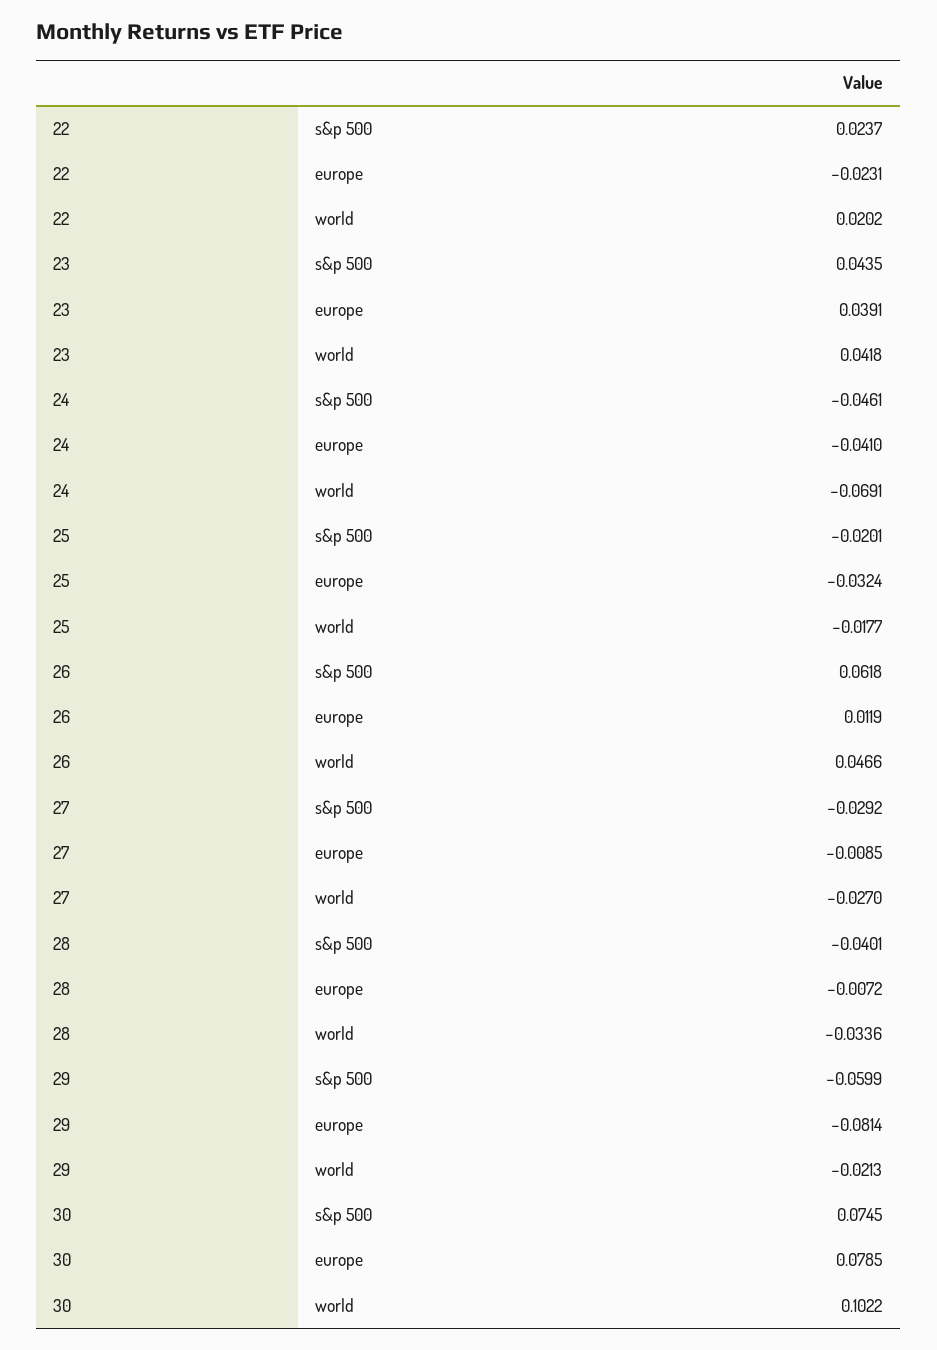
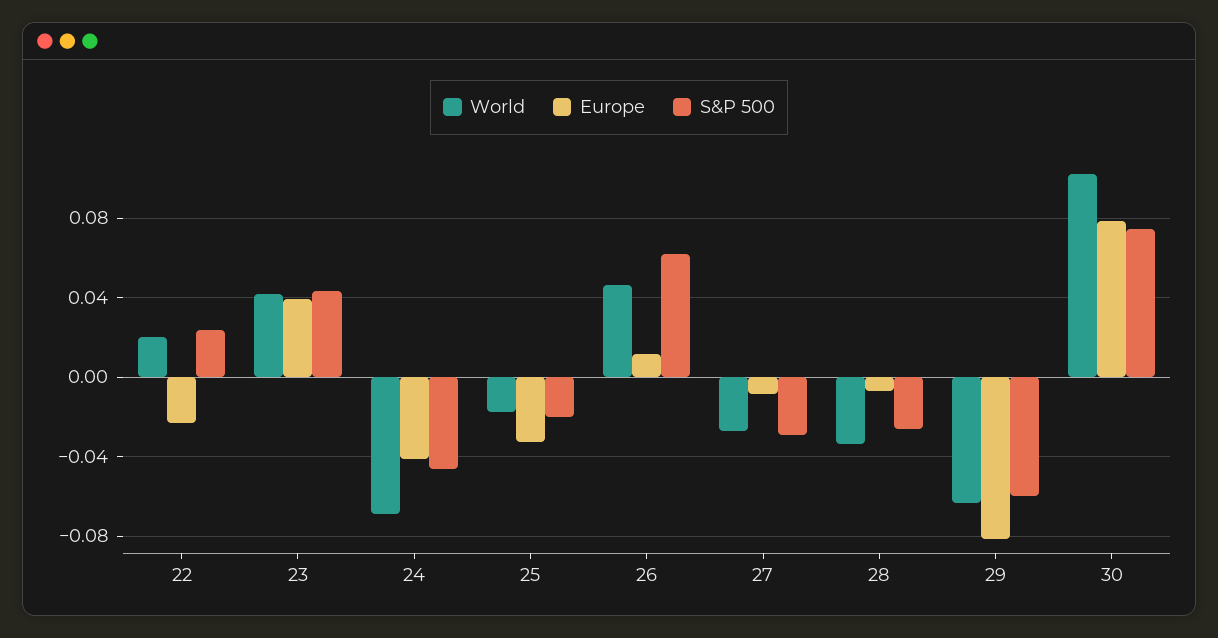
  {
    "s&p 500": {
      "22": 0.0237,
      "23": 0.0435,
      "24": -0.0461,
      "25": -0.0201,
      "26": 0.0618,
      "27": -0.0292,
-     "28": -0.0401,
+     "28": -0.025,
      "29": -0.0599,
      "30": 0.0745
    },
    "europe": {
      "22": -0.0231,
      "23": 0.0391,
      "24": -0.041,
      "25": -0.0324,
      "26": 0.0119,
      "27": -0.0085,
      "28": -0.0072,
      "29": -0.0814,
      "30": 0.0785
    },
    "world": {
      "22": 0.0202,
      "23": 0.0418,
      "24": -0.0691,
      "25": -0.0177,
      "26": 0.0466,
      "27": -0.027,
      "28": -0.0336,
-     "29": -0.0213,
+     "29": -0.065,
      "30": 0.1022
    }
  }

